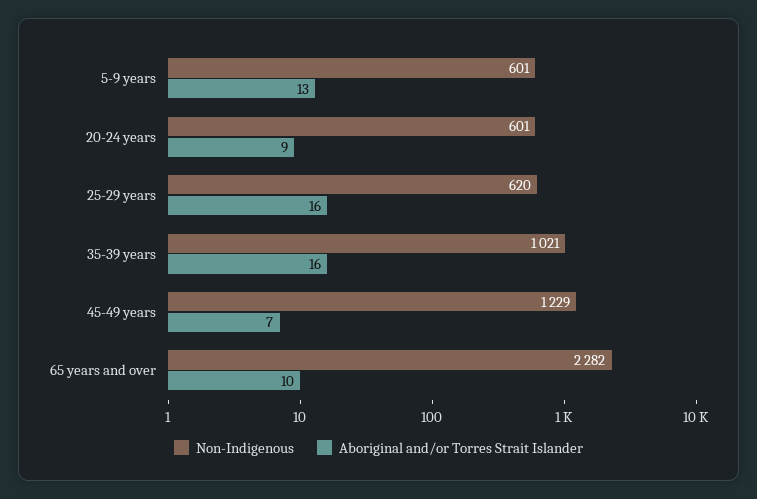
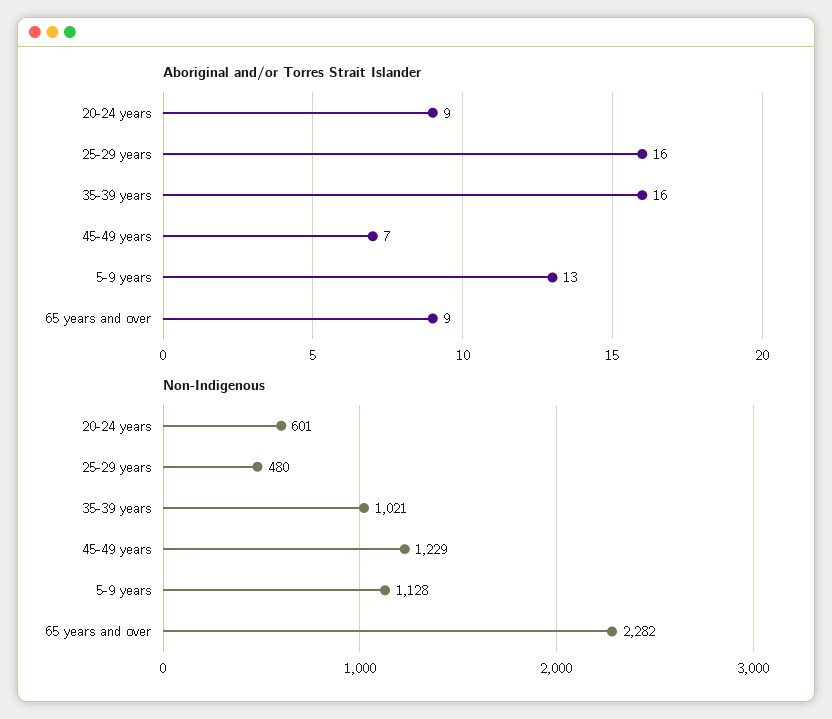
  {
    "Non-Indigenous": {
-     "5-9 years": 601,
+     "5-9 years": 1128,
      "20-24 years": 601,
-     "25-29 years": 620,
+     "25-29 years": 480,
      "35-39 years": 1021,
      "45-49 years": 1229,
      "65 years and over": 2282
    },
    "Aboriginal and/or Torres Strait Islander": {
      "5-9 years": 13,
      "20-24 years": 9,
      "25-29 years": 16,
      "35-39 years": 16,
      "45-49 years": 7,
-     "65 years and over": 10
+     "65 years and over": 9
    }
  }

